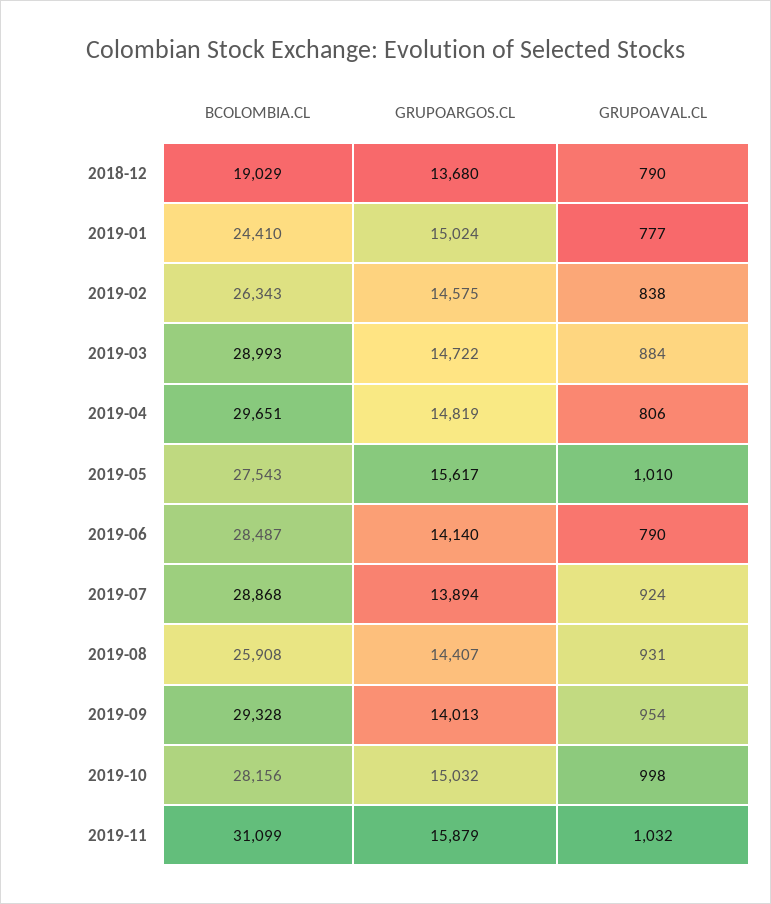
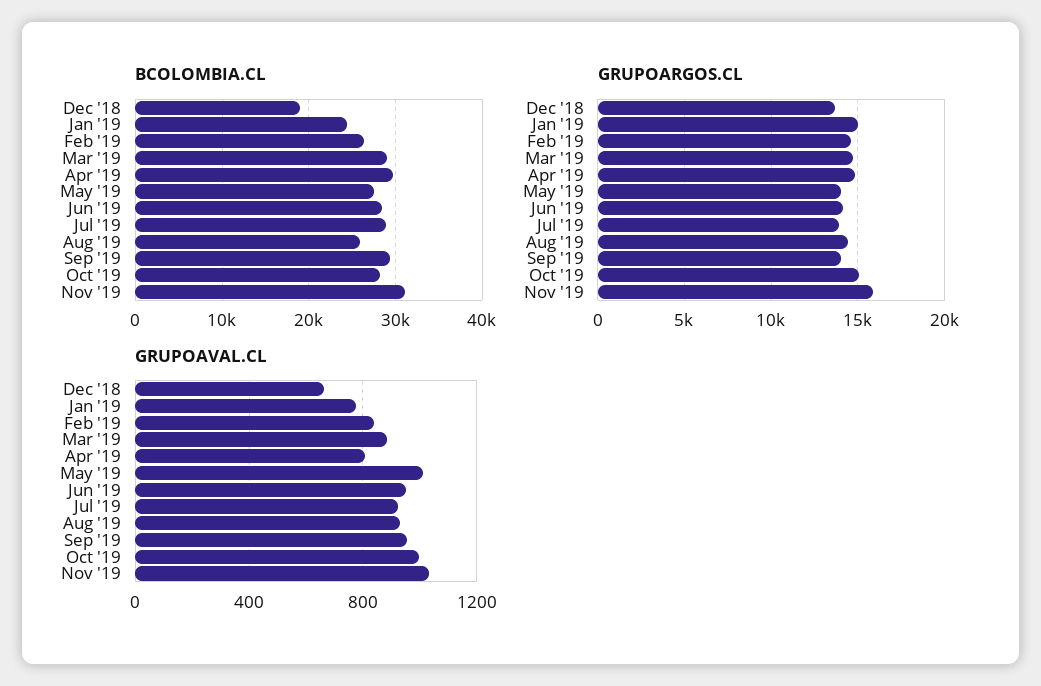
  {
    "BCOLOMBIA.CL": {
      "2018-12": 19029,
      "2019-01": 24410,
      "2019-02": 26343,
      "2019-03": 28993,
      "2019-04": 29651,
      "2019-05": 27543,
      "2019-06": 28487,
      "2019-07": 28868,
      "2019-08": 25908,
      "2019-09": 29328,
      "2019-10": 28156,
      "2019-11": 31099
    },
    "GRUPOARGOS.CL": {
      "2018-12": 13680,
      "2019-01": 15024,
      "2019-02": 14575,
      "2019-03": 14722,
      "2019-04": 14819,
-     "2019-05": 15617,
+     "2019-05": 14000,
      "2019-06": 14140,
      "2019-07": 13894,
      "2019-08": 14407,
      "2019-09": 14013,
      "2019-10": 15032,
      "2019-11": 15879
    },
    "GRUPOAVAL.CL": {
-     "2018-12": 790,
+     "2018-12": 650,
      "2019-01": 777,
      "2019-02": 838,
      "2019-03": 884,
      "2019-04": 806,
      "2019-05": 1010,
-     "2019-06": 790,
+     "2019-06": 950,
      "2019-07": 924,
      "2019-08": 931,
      "2019-09": 954,
      "2019-10": 998,
      "2019-11": 1032
    }
  }

